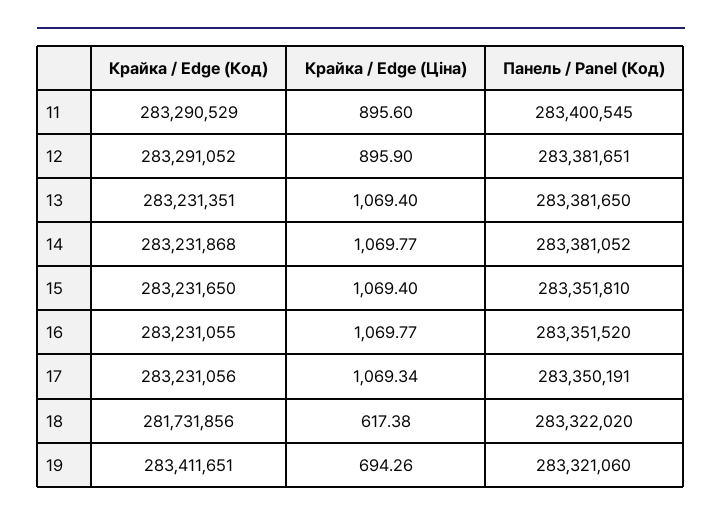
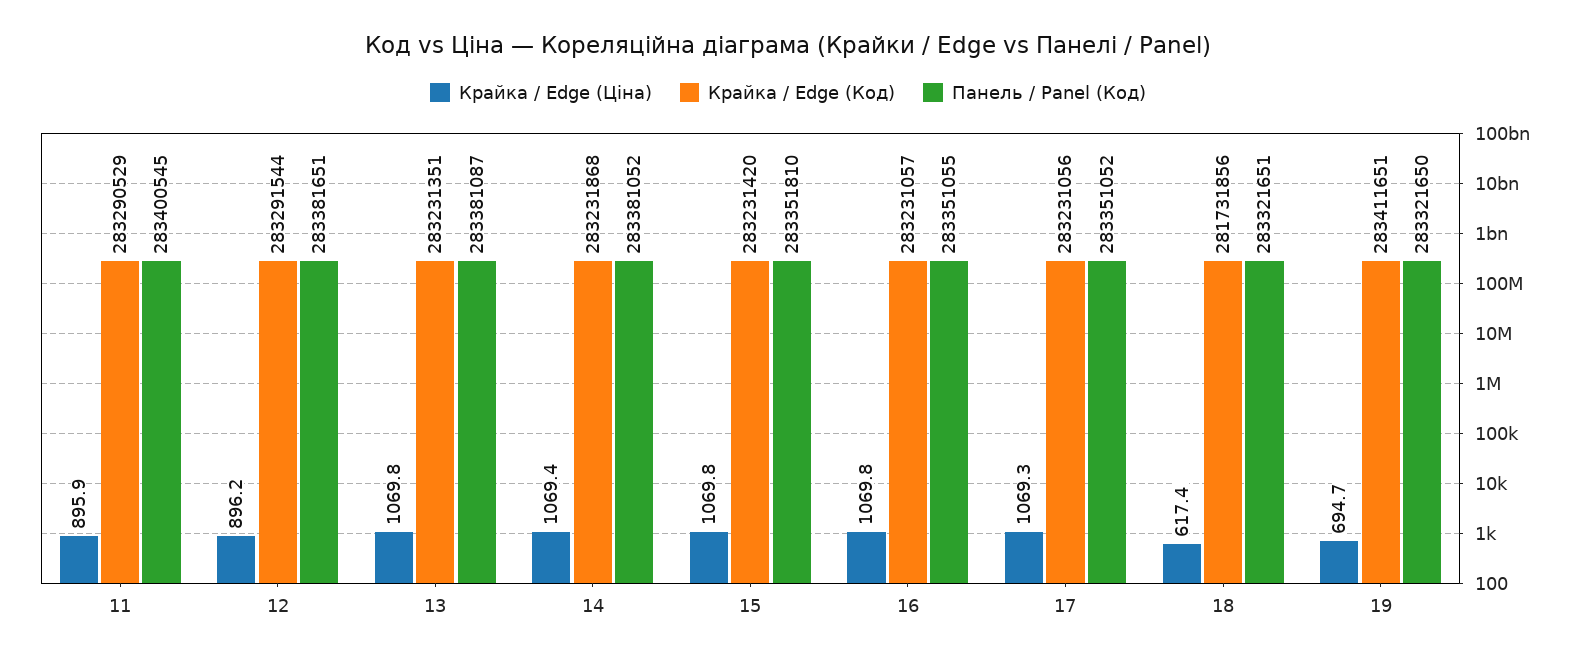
  {
    "Крайка / Edge (Код)": {
      "11": 283290529,
-     "12": 283291052,
+     "12": 283291544,
      "13": 283231351,
      "14": 283231868,
-     "15": 283231650,
+     "15": 283231420,
-     "16": 283231055,
+     "16": 283231057,
      "17": 283231056,
      "18": 281731856,
      "19": 283411651
    },
    "Крайка / Edge (Ціна)": {
-     "11": 895.6,
+     "11": 895.9,
-     "12": 895.9,
+     "12": 896.2,
-     "13": 1069.4,
+     "13": 1069.8,
-     "14": 1069.77,
+     "14": 1069.4,
-     "15": 1069.4,
+     "15": 1069.8,
      "16": 1069.77,
      "17": 1069.34,
      "18": 617.38,
-     "19": 694.26
+     "19": 694.7
    },
    "Панель / Panel (Код)": {
      "11": 283400545,
      "12": 283381651,
-     "13": 283381650,
+     "13": 283381087,
      "14": 283381052,
      "15": 283351810,
-     "16": 283351520,
+     "16": 283351055,
-     "17": 283350191,
+     "17": 283351052,
-     "18": 283322020,
+     "18": 283321651,
-     "19": 283321060
+     "19": 283321650
    }
  }

